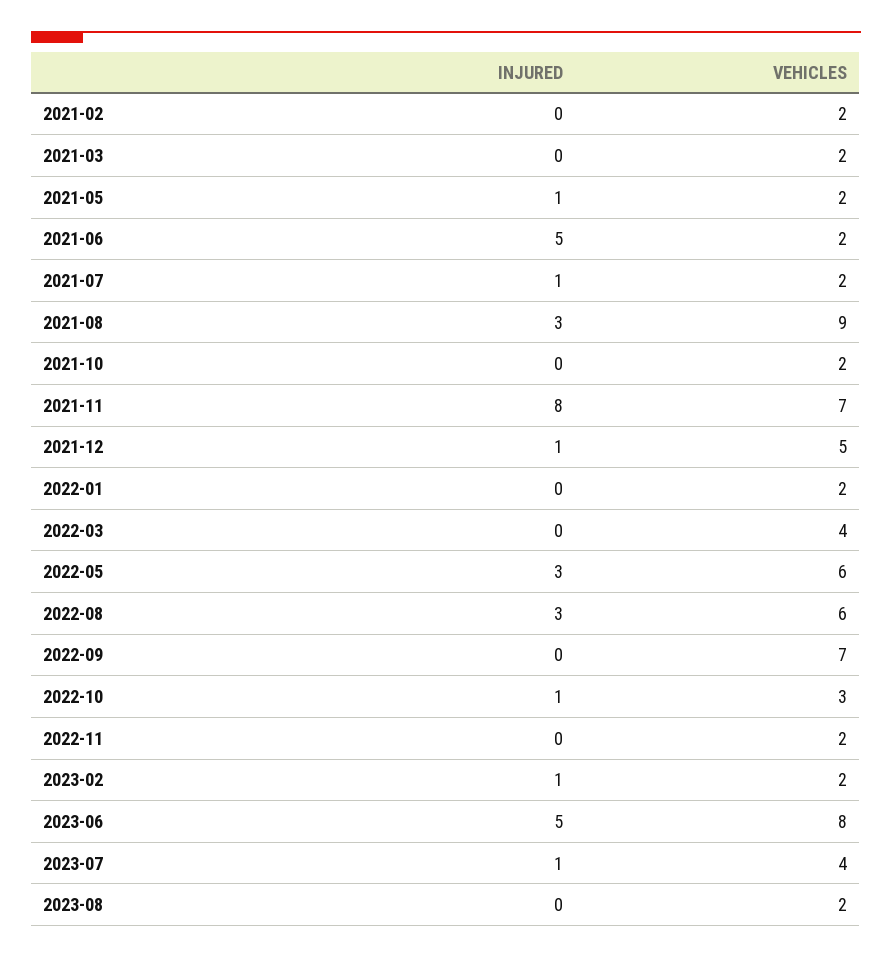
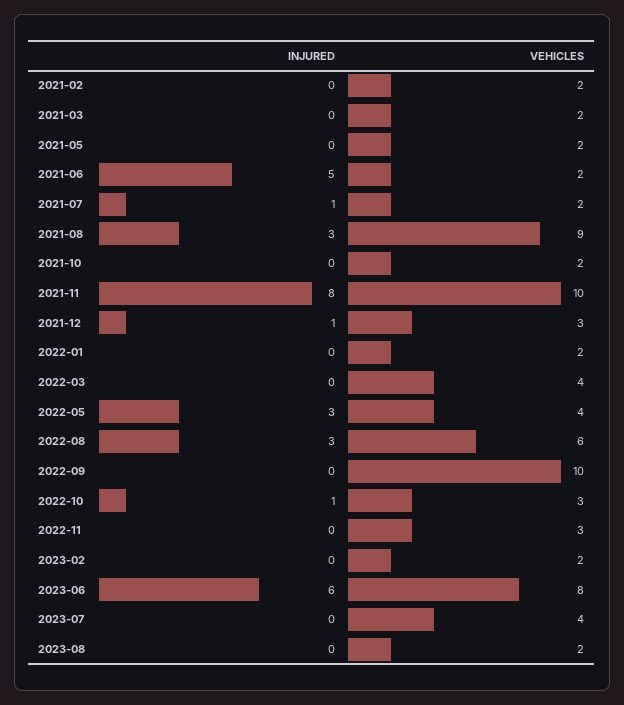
  {
    "INJURED": {
      "2021-02": 0,
      "2021-03": 0,
-     "2021-05": 1,
+     "2021-05": 0,
      "2021-06": 5,
      "2021-07": 1,
      "2021-08": 3,
      "2021-10": 0,
      "2021-11": 8,
      "2021-12": 1,
      "2022-01": 0,
      "2022-03": 0,
      "2022-05": 3,
      "2022-08": 3,
      "2022-09": 0,
      "2022-10": 1,
      "2022-11": 0,
-     "2023-02": 1,
+     "2023-02": 0,
-     "2023-06": 5,
+     "2023-06": 6,
-     "2023-07": 1,
+     "2023-07": 0,
      "2023-08": 0
    },
    "VEHICLES": {
      "2021-02": 2,
      "2021-03": 2,
      "2021-05": 2,
      "2021-06": 2,
      "2021-07": 2,
      "2021-08": 9,
      "2021-10": 2,
-     "2021-11": 7,
+     "2021-11": 10,
-     "2021-12": 5,
+     "2021-12": 3,
      "2022-01": 2,
      "2022-03": 4,
-     "2022-05": 6,
+     "2022-05": 4,
      "2022-08": 6,
-     "2022-09": 7,
+     "2022-09": 10,
      "2022-10": 3,
-     "2022-11": 2,
+     "2022-11": 3,
      "2023-02": 2,
      "2023-06": 8,
      "2023-07": 4,
      "2023-08": 2
    }
  }

